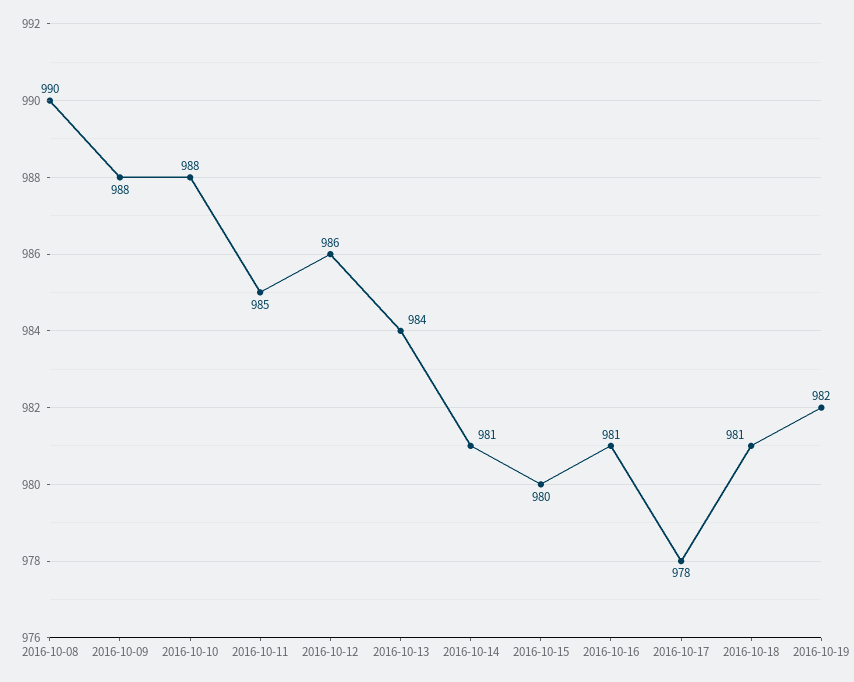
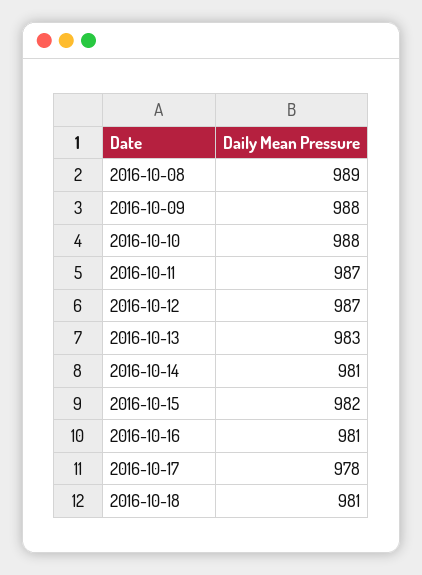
  {
-   "2016-10-08": 990,
+   "2016-10-08": 989,
    "2016-10-09": 988,
    "2016-10-10": 988,
-   "2016-10-11": 985,
+   "2016-10-11": 987,
-   "2016-10-12": 986,
+   "2016-10-12": 987,
-   "2016-10-13": 984,
+   "2016-10-13": 983,
    "2016-10-14": 981,
-   "2016-10-15": 980,
+   "2016-10-15": 982,
    "2016-10-16": 981,
    "2016-10-17": 978,
-   "2016-10-18": 981,
+   "2016-10-18": 981
-   "2016-10-19": 982
  }

